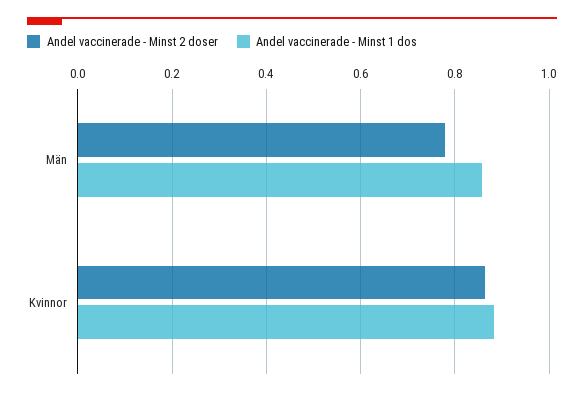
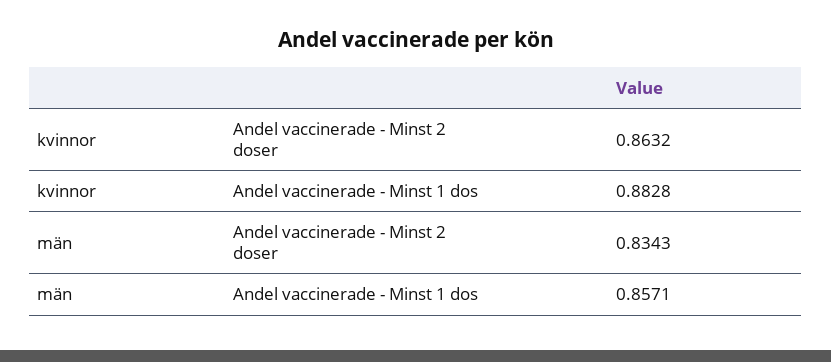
  {
    "Andel vaccinerade - Minst 2 doser": {
-     "Män": 0.78,
+     "Män": 0.8343,
      "Kvinnor": 0.8632
    },
    "Andel vaccinerade - Minst 1 dos": {
      "Män": 0.8571,
      "Kvinnor": 0.8828
    }
  }

